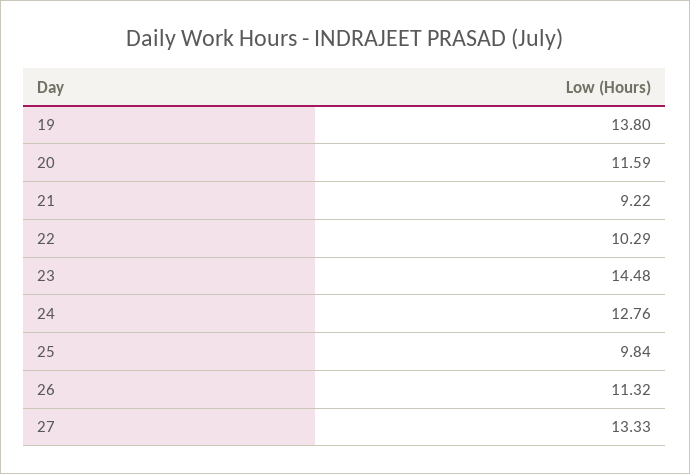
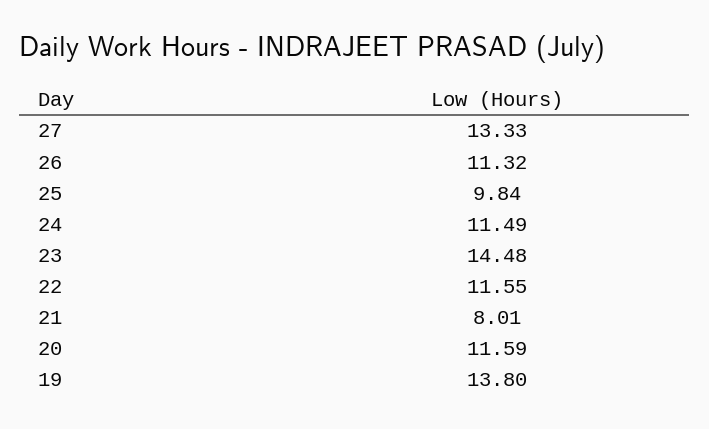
  {
    "19": 13.8,
    "20": 11.59,
-   "21": 9.22,
+   "21": 8.01,
-   "22": 10.29,
+   "22": 11.55,
    "23": 14.48,
-   "24": 12.76,
+   "24": 11.49,
    "25": 9.84,
    "26": 11.32,
    "27": 13.33
  }

